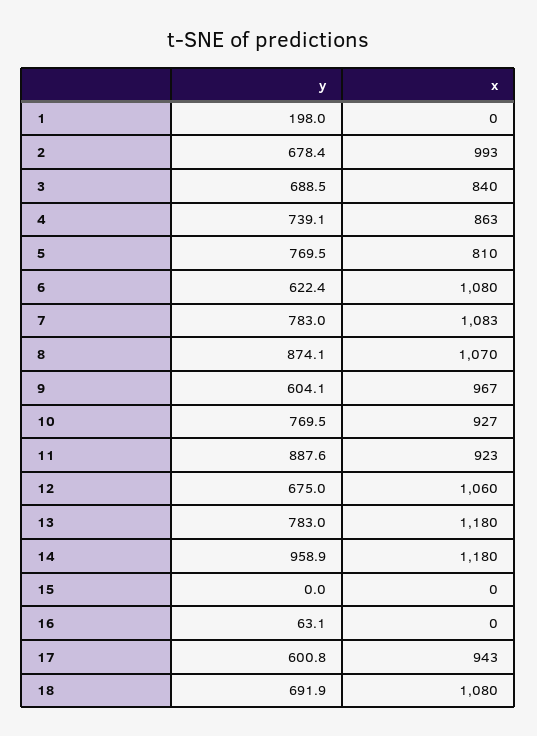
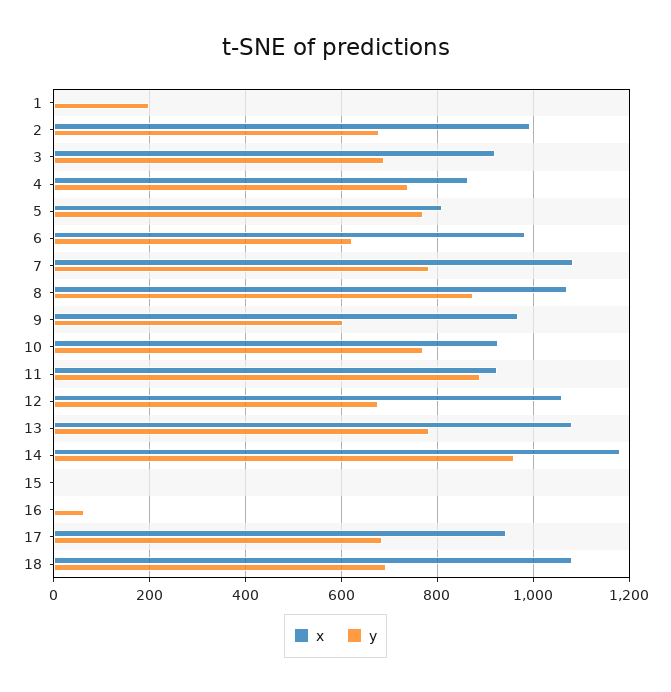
  {
    "y": {
      "1": 198,
      "2": 678.4,
      "3": 688.5,
      "4": 739.1,
      "5": 769.5,
      "6": 622.4,
      "7": 783,
      "8": 874.1,
      "9": 604.1,
      "10": 769.5,
      "11": 887.6,
      "12": 675,
      "13": 783,
      "14": 958.9,
      "15": 0,
      "16": 63.1,
-     "17": 600.8,
+     "17": 680,
      "18": 691.9
    },
    "x": {
      "1": 0,
      "2": 993,
-     "3": 840,
+     "3": 920,
      "4": 863,
      "5": 810,
-     "6": 1080,
+     "6": 980,
      "7": 1083,
      "8": 1070,
      "9": 967,
      "10": 927,
      "11": 923,
      "12": 1060,
-     "13": 1180,
+     "13": 1080,
      "14": 1180,
      "15": 0,
      "16": 0,
      "17": 943,
      "18": 1080
    }
  }

